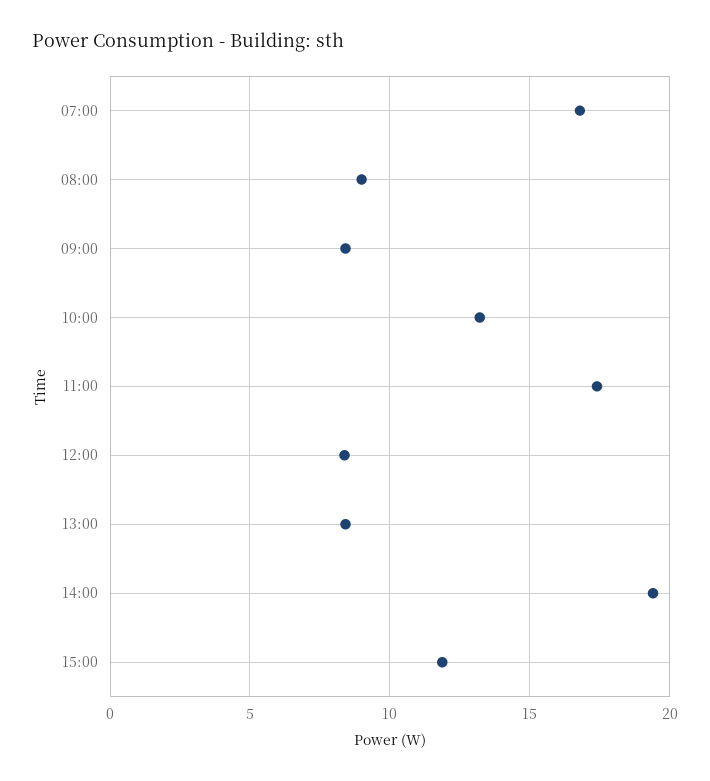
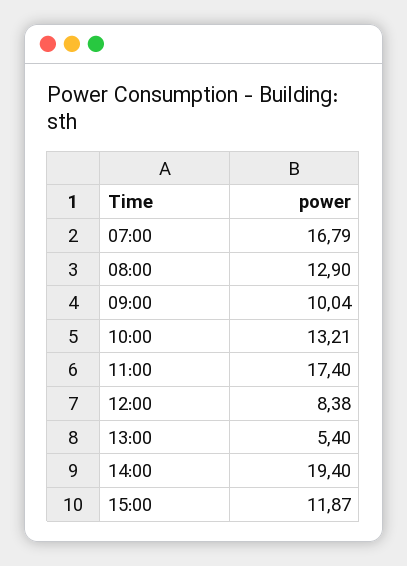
  {
    "07:00": 16.79,
-   "08:00": 9,
+   "08:00": 12.9,
-   "09:00": 8.5,
+   "09:00": 10.04,
    "10:00": 13.21,
    "11:00": 17.4,
    "12:00": 8.38,
-   "13:00": 8.5,
+   "13:00": 5.4,
    "14:00": 19.4,
    "15:00": 11.87
  }

